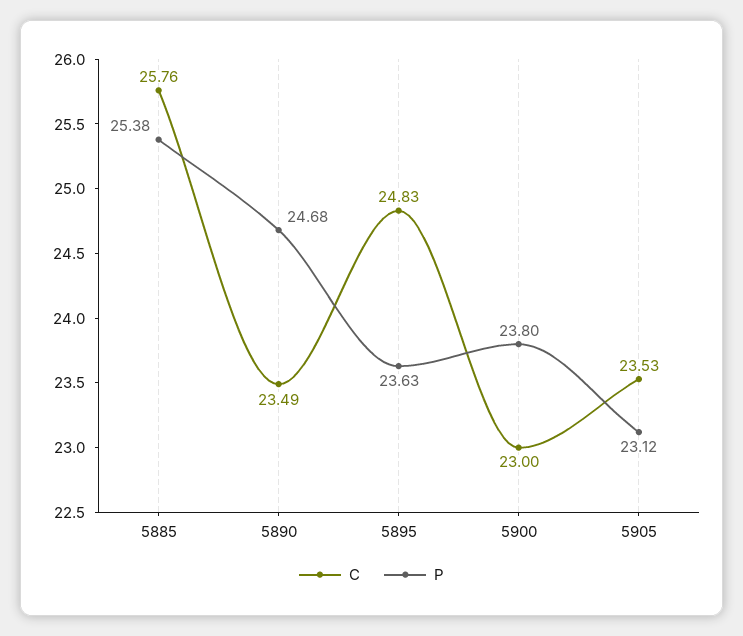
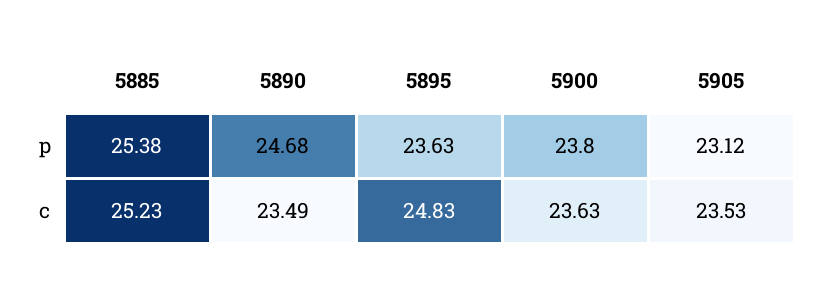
  {
    "C": {
-     "5885": 25.76,
+     "5885": 25.23,
      "5890": 23.49,
      "5895": 24.83,
-     "5900": 23,
+     "5900": 23.63,
      "5905": 23.53
    },
    "P": {
      "5885": 25.38,
      "5890": 24.68,
      "5895": 23.63,
      "5900": 23.8,
      "5905": 23.12
    }
  }

